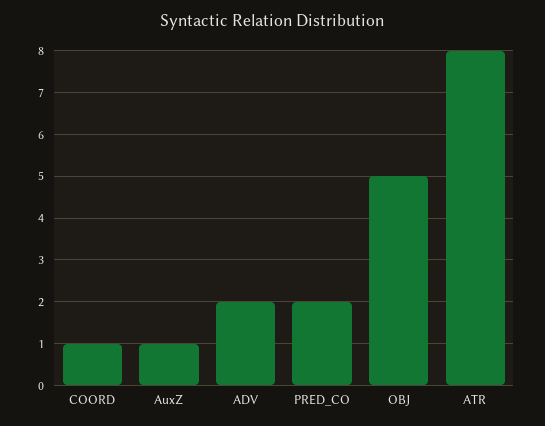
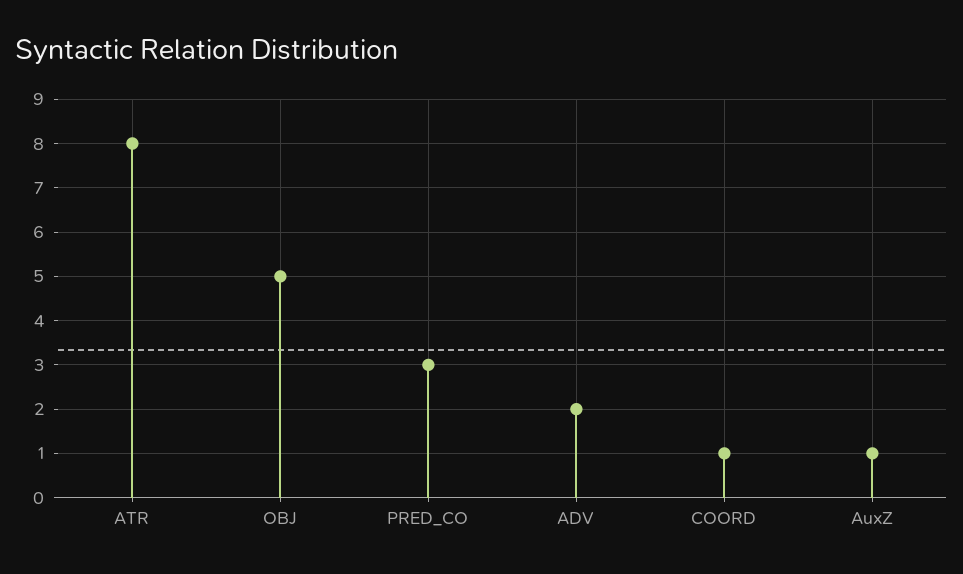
  {
    "COORD": 1,
    "AuxZ": 1,
    "ADV": 2,
-   "PRED_CO": 2,
+   "PRED_CO": 3,
    "OBJ": 5,
    "ATR": 8
  }

